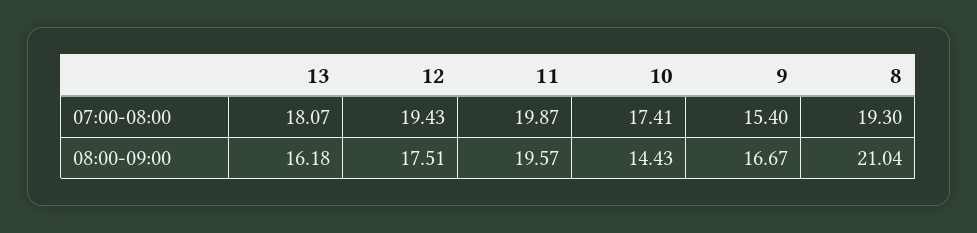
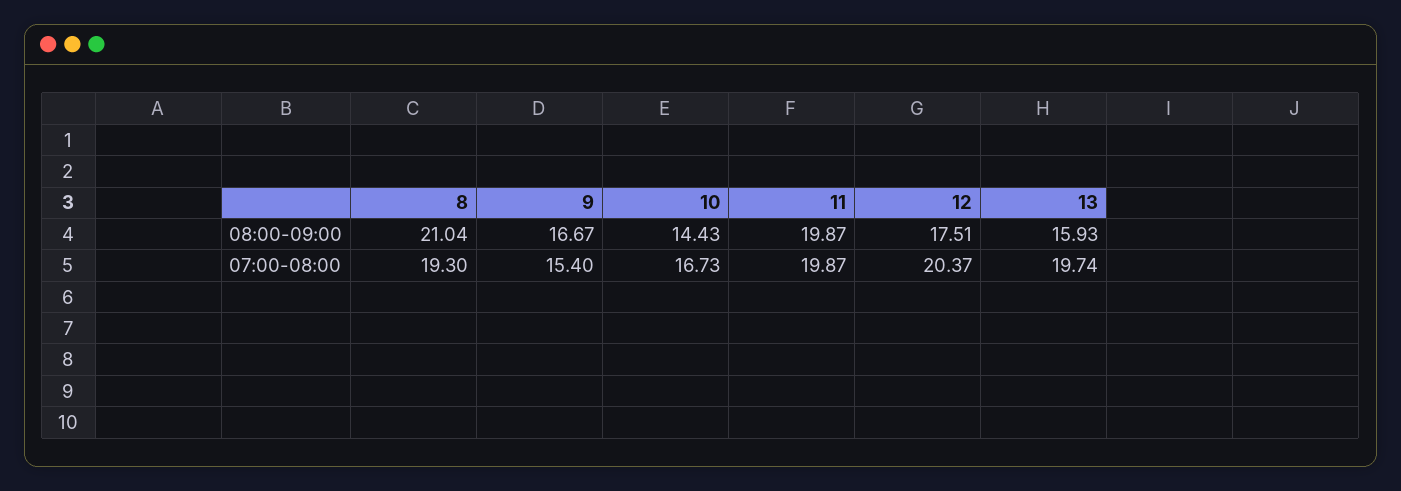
  {
    "13": {
-     "07:00-08:00": 18.07,
+     "07:00-08:00": 19.74,
-     "08:00-09:00": 16.18
+     "08:00-09:00": 15.93
    },
    "12": {
-     "07:00-08:00": 19.43,
+     "07:00-08:00": 20.37,
      "08:00-09:00": 17.51
    },
    "11": {
      "07:00-08:00": 19.87,
-     "08:00-09:00": 19.57
+     "08:00-09:00": 19.87
    },
    "10": {
-     "07:00-08:00": 17.41,
+     "07:00-08:00": 16.73,
      "08:00-09:00": 14.43
    },
    "9": {
      "07:00-08:00": 15.4,
      "08:00-09:00": 16.67
    },
    "8": {
      "07:00-08:00": 19.3,
      "08:00-09:00": 21.04
    }
  }

